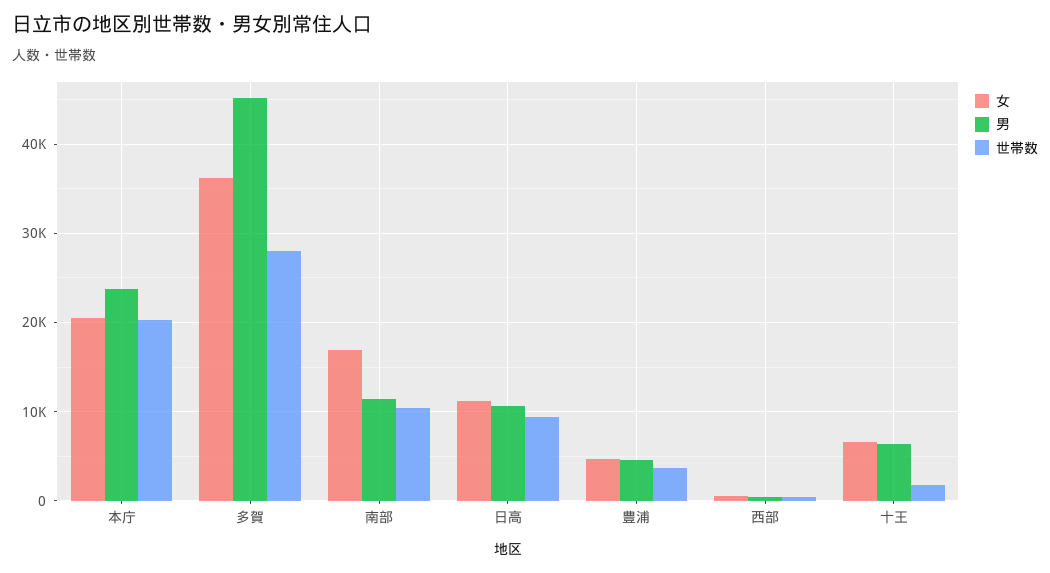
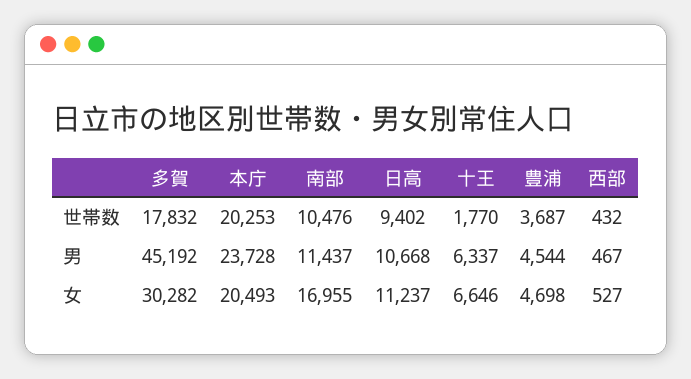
  {
    "女": {
      "本庁": 20493,
-     "多賀": 36000,
+     "多賀": 30282,
      "南部": 16955,
      "日高": 11237,
      "豊浦": 4698,
      "西部": 527,
      "十王": 6646
    },
    "男": {
      "本庁": 23728,
      "多賀": 45192,
      "南部": 11437,
      "日高": 10668,
      "豊浦": 4544,
      "西部": 467,
      "十王": 6337
    },
    "世帯数": {
      "本庁": 20253,
-     "多賀": 28000,
+     "多賀": 17832,
      "南部": 10476,
      "日高": 9402,
      "豊浦": 3687,
      "西部": 432,
      "十王": 1770
    }
  }

